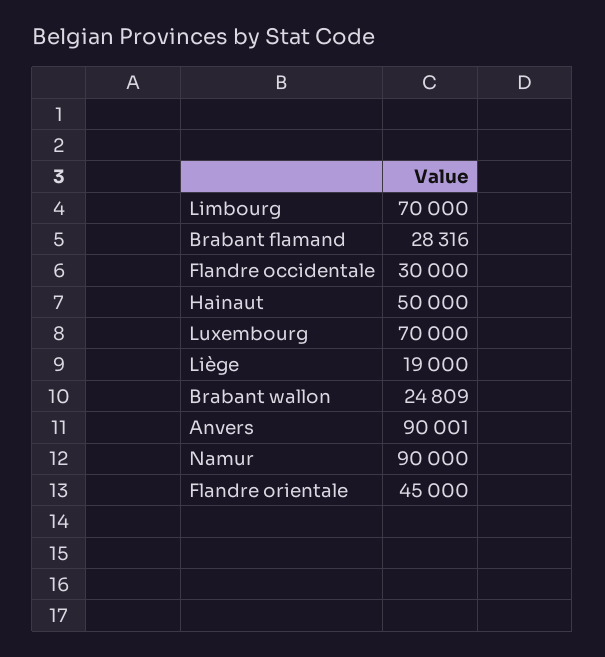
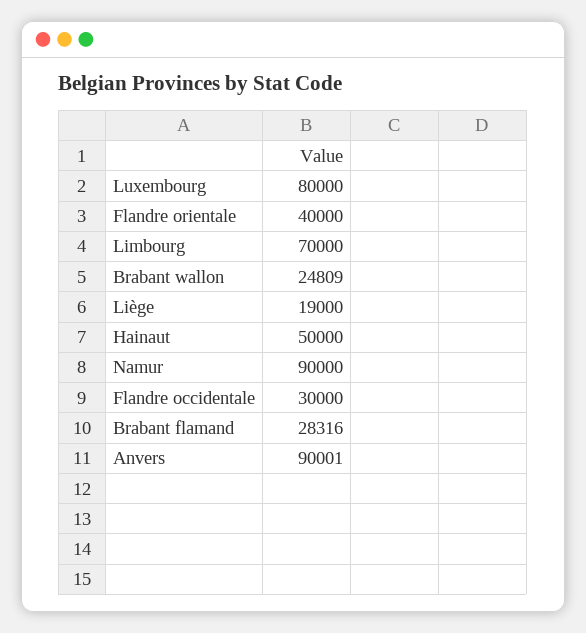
  {
    "Limbourg": 70000,
    "Brabant flamand": 28316,
    "Flandre occidentale": 30000,
    "Hainaut": 50000,
-   "Luxembourg": 70000,
+   "Luxembourg": 80000,
    "Liège": 19000,
    "Brabant wallon": 24809,
    "Anvers": 90001,
    "Namur": 90000,
-   "Flandre orientale": 45000
+   "Flandre orientale": 40000
  }

